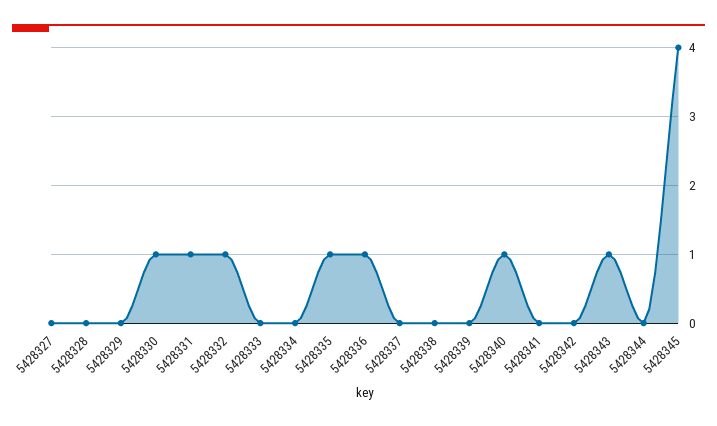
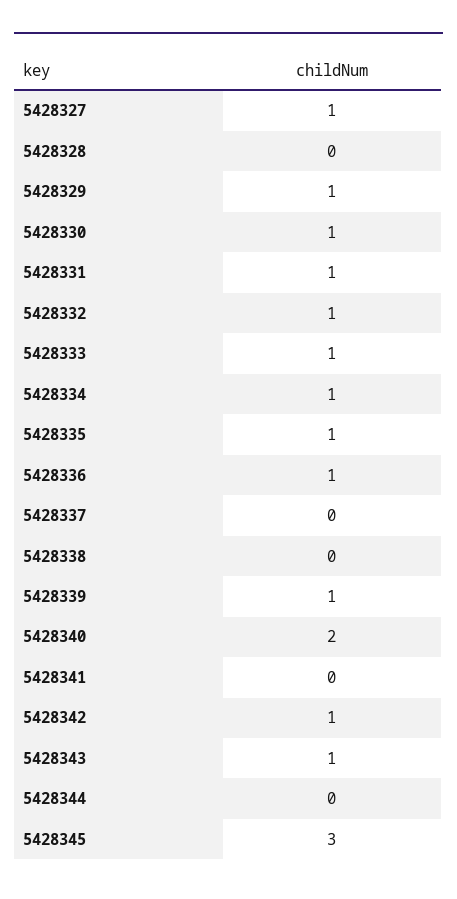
  {
-   "5428327": 0,
+   "5428327": 1,
    "5428328": 0,
-   "5428329": 0,
+   "5428329": 1,
    "5428330": 1,
    "5428331": 1,
    "5428332": 1,
-   "5428333": 0,
+   "5428333": 1,
-   "5428334": 0,
+   "5428334": 1,
    "5428335": 1,
    "5428336": 1,
    "5428337": 0,
    "5428338": 0,
-   "5428339": 0,
+   "5428339": 1,
-   "5428340": 1,
+   "5428340": 2,
    "5428341": 0,
-   "5428342": 0,
+   "5428342": 1,
    "5428343": 1,
    "5428344": 0,
-   "5428345": 4
+   "5428345": 3
  }

